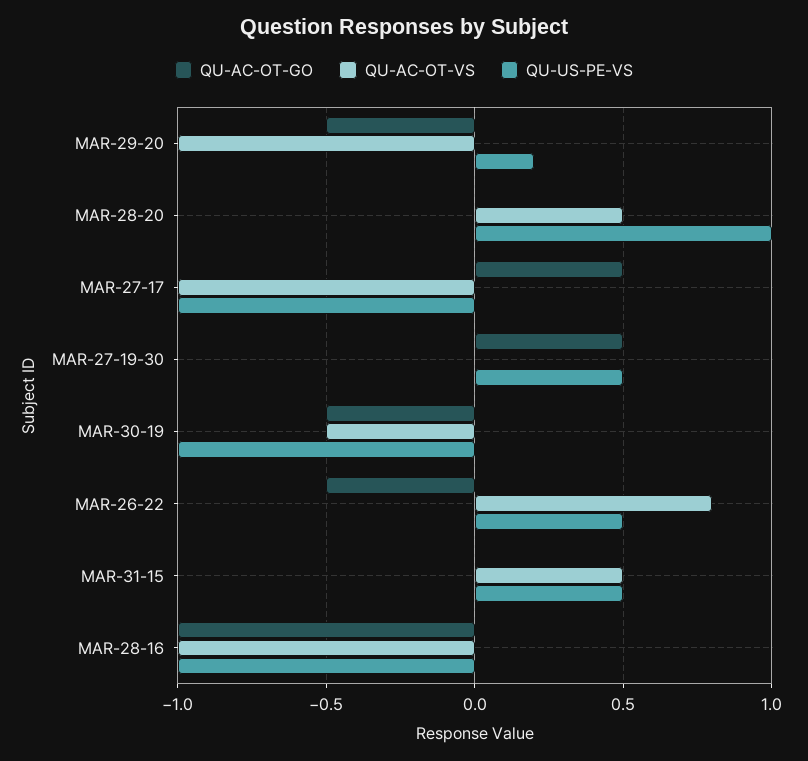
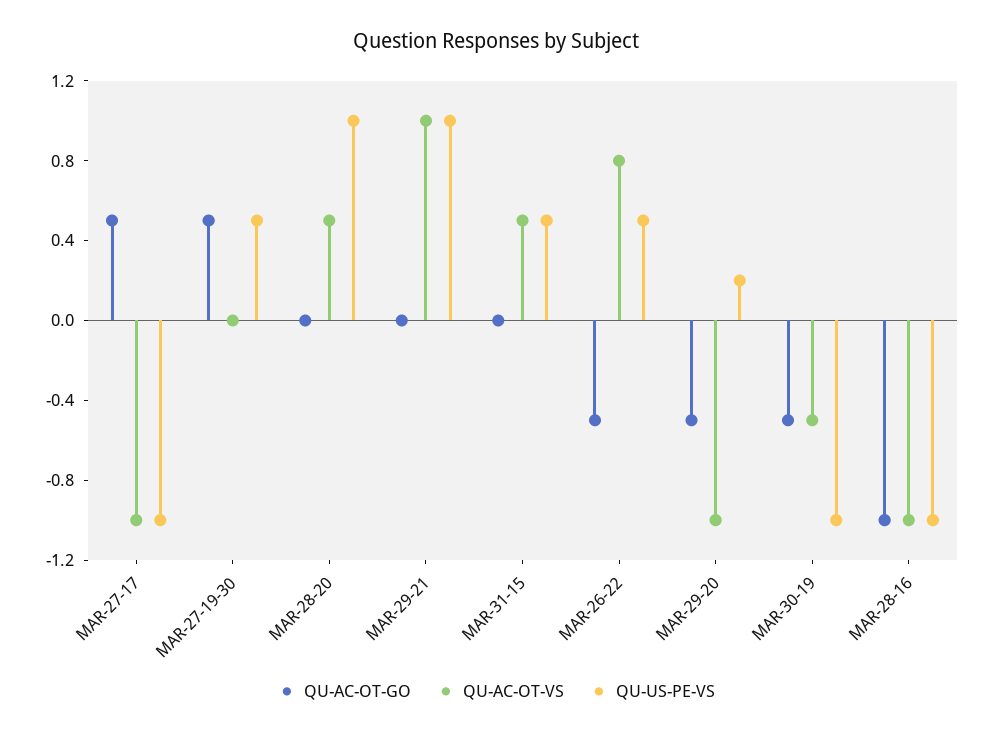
  {
    "QU-AC-OT-GO": {
      "MAR-29-20": -0.5,
      "MAR-28-20": 0,
      "MAR-27-17": 0.5,
      "MAR-27-19-30": 0.5,
      "MAR-30-19": -0.5,
      "MAR-26-22": -0.5,
      "MAR-31-15": 0,
-     "MAR-28-16": -1
+     "MAR-28-16": -1,
+     "MAR-29-21": 0
    },
    "QU-AC-OT-VS": {
      "MAR-29-20": -1,
      "MAR-28-20": 0.5,
      "MAR-27-17": -1,
      "MAR-27-19-30": 0,
      "MAR-30-19": -0.5,
      "MAR-26-22": 0.8,
      "MAR-31-15": 0.5,
-     "MAR-28-16": -1
+     "MAR-28-16": -1,
+     "MAR-29-21": 1
    },
    "QU-US-PE-VS": {
      "MAR-29-20": 0.2,
      "MAR-28-20": 1,
      "MAR-27-17": -1,
      "MAR-27-19-30": 0.5,
      "MAR-30-19": -1,
      "MAR-26-22": 0.5,
      "MAR-31-15": 0.5,
-     "MAR-28-16": -1
+     "MAR-28-16": -1,
+     "MAR-29-21": 1
    }
  }

